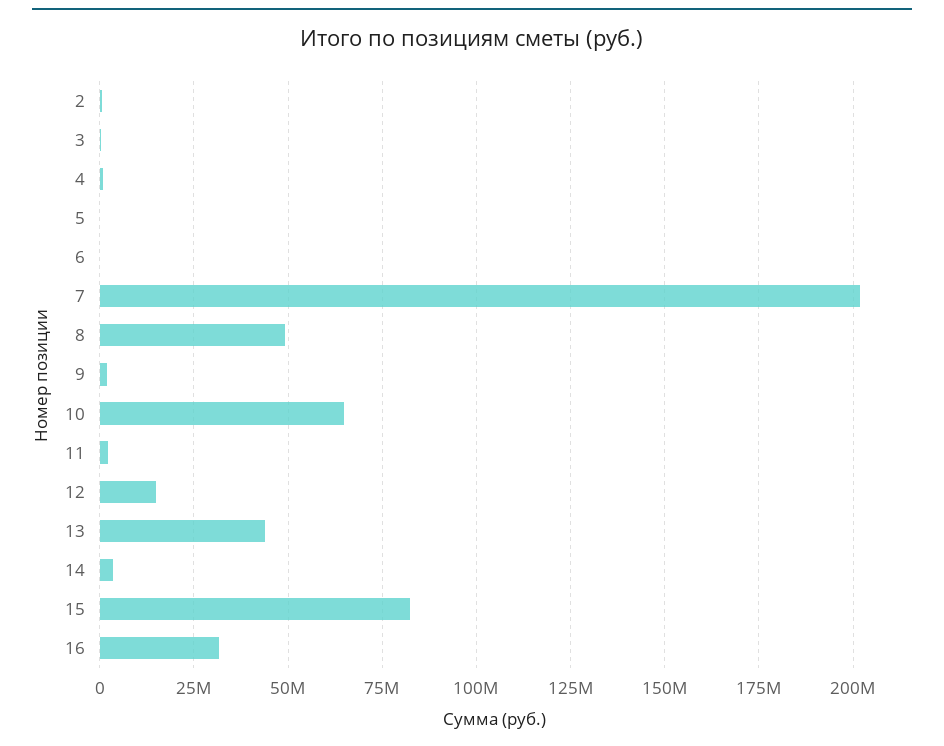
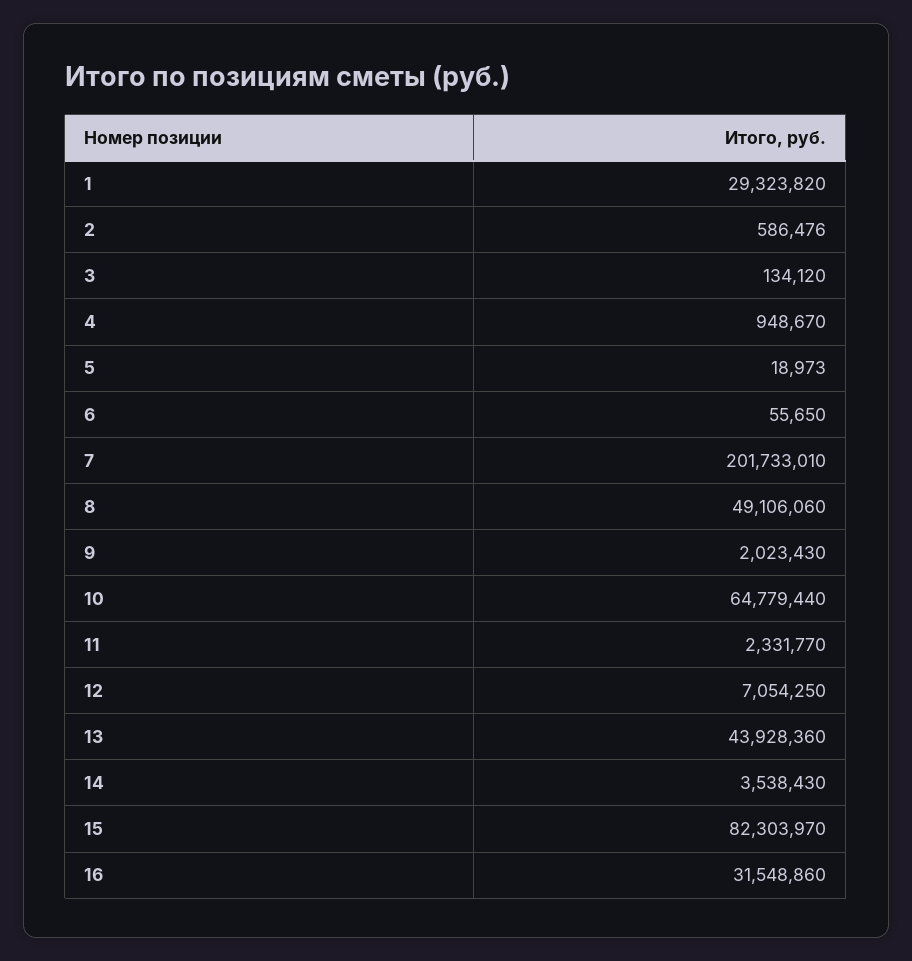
  {
    "2": 586476,
    "3": 134120,
    "4": 948670,
    "5": 18973,
    "6": 55650,
    "7": 201733010,
    "8": 49106060,
    "9": 2023430,
    "10": 64779440,
    "11": 2331770,
-   "12": 15000000,
+   "12": 7054250,
    "13": 43928360,
    "14": 3538430,
    "15": 82303970,
-   "16": 31548860
+   "16": 31548860,
+   "1": 29323820
  }

